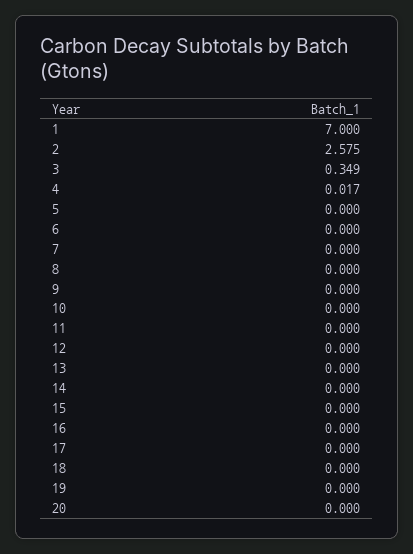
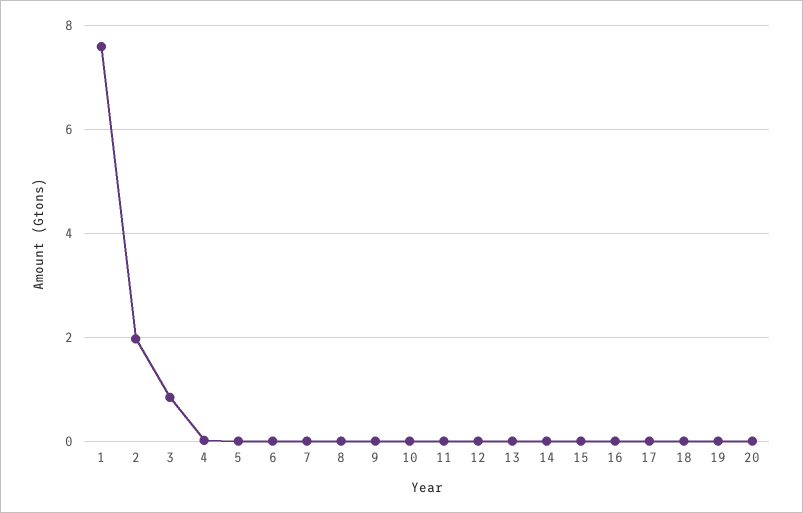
  {
-   "1": 7,
+   "1": 7.6,
-   "2": 2.575,
+   "2": 2,
-   "3": 0.349,
+   "3": 0.8,
    "4": 0.017,
    "5": 0,
    "6": 0,
    "7": 0,
    "8": 0,
    "9": 0,
    "10": 0,
    "11": 0,
    "12": 0,
    "13": 0,
    "14": 0,
    "15": 0,
    "16": 0,
    "17": 0,
    "18": 0,
    "19": 0,
    "20": 0
  }

